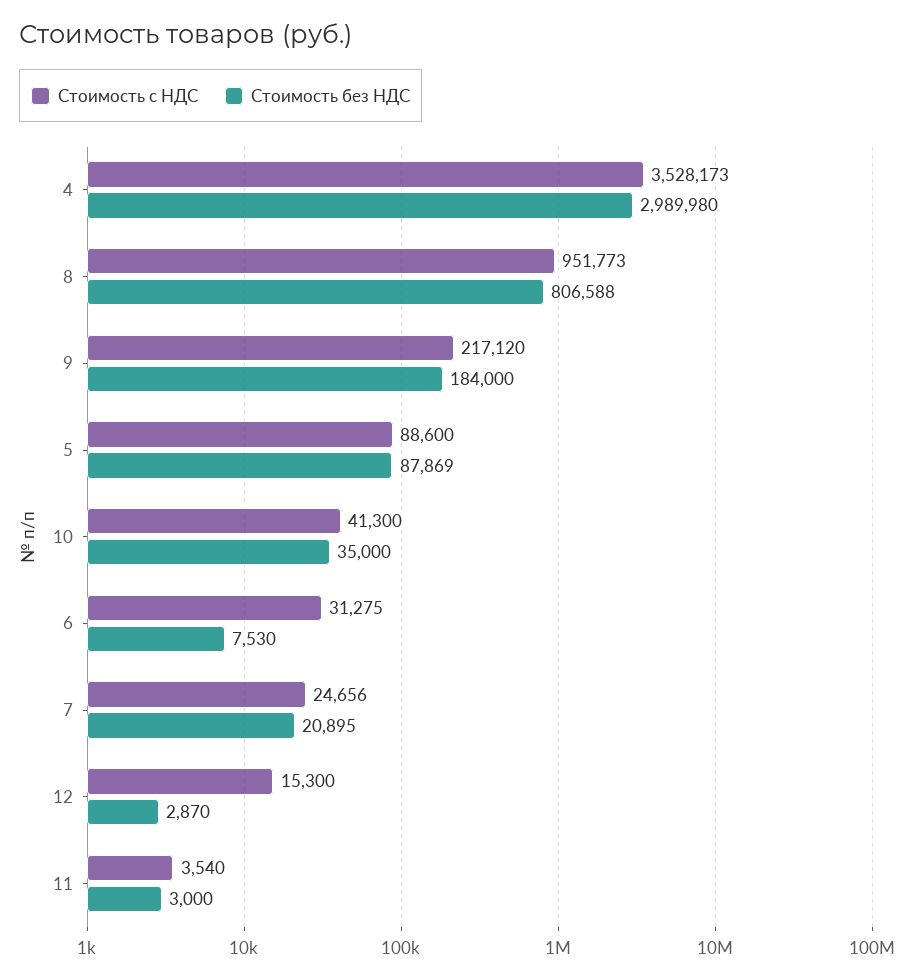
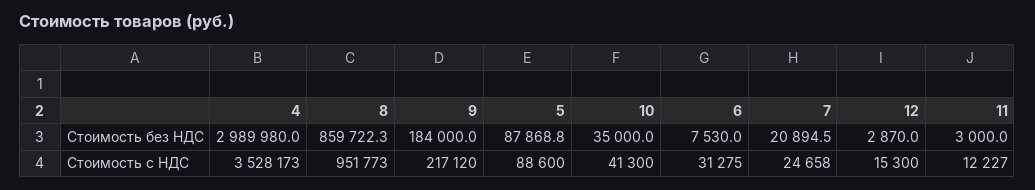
  {
    "Стоимость с НДС": {
      "4": 3528173,
      "8": 951773,
      "9": 217120,
      "5": 88600,
      "10": 41300,
      "6": 31275,
-     "7": 24656,
+     "7": 24658,
      "12": 15300,
-     "11": 3540
+     "11": 12227
    },
    "Стоимость без НДС": {
      "4": 2989980,
-     "8": 806588,
+     "8": 859722.3,
      "9": 184000,
      "5": 87868.8,
      "10": 35000,
      "6": 7530,
      "7": 20894.5,
      "12": 2870,
      "11": 3000
    }
  }

